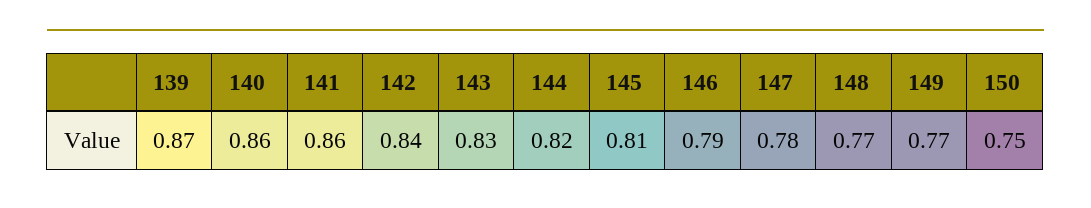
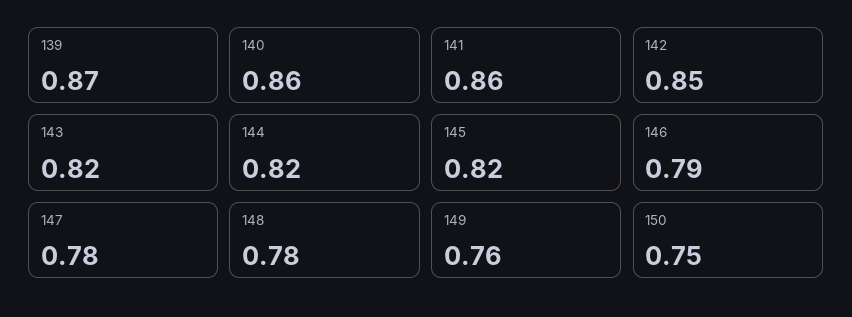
  {
    "139": 0.87,
    "140": 0.86,
    "141": 0.86,
-   "142": 0.84,
+   "142": 0.85,
-   "143": 0.83,
+   "143": 0.82,
    "144": 0.82,
-   "145": 0.81,
+   "145": 0.82,
    "146": 0.79,
    "147": 0.78,
-   "148": 0.77,
+   "148": 0.78,
-   "149": 0.77,
+   "149": 0.76,
    "150": 0.75
  }

